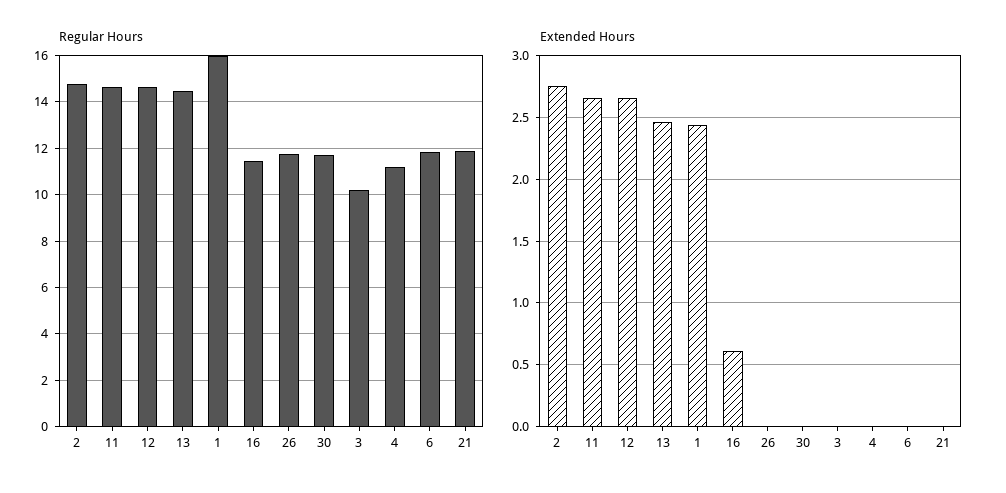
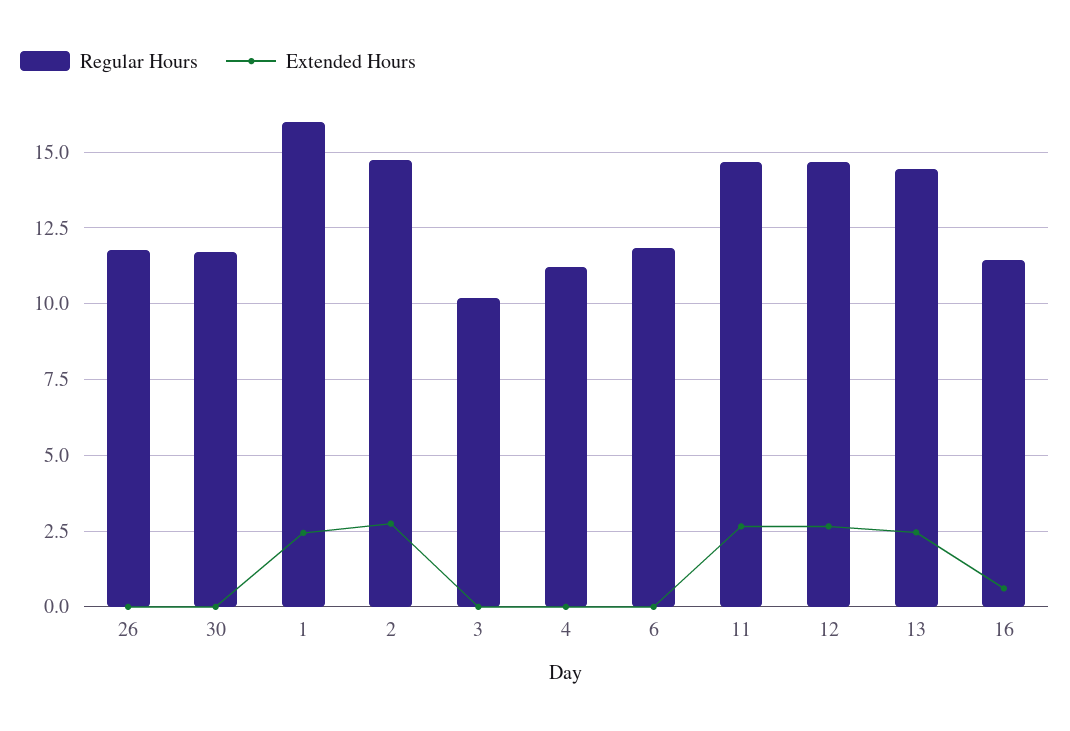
  {
    "Regular Hours": {
      "2": 14.75,
      "11": 14.75,
      "12": 14.75,
      "13": 14.5,
      "1": 16,
      "16": 11.5,
      "26": 11.75,
      "30": 11.75,
      "3": 10.25,
      "4": 11.25,
-     "6": 11.75,
+     "6": 11.75
-     "21": 12
    },
    "Extended Hours": {
      "2": 2.75,
      "11": 2.65,
      "12": 2.65,
      "13": 2.45,
      "1": 2.45,
      "16": 0.6,
      "26": 0,
      "30": 0,
      "3": 0,
      "4": 0,
-     "6": 0,
+     "6": 0
-     "21": 0
    }
  }

